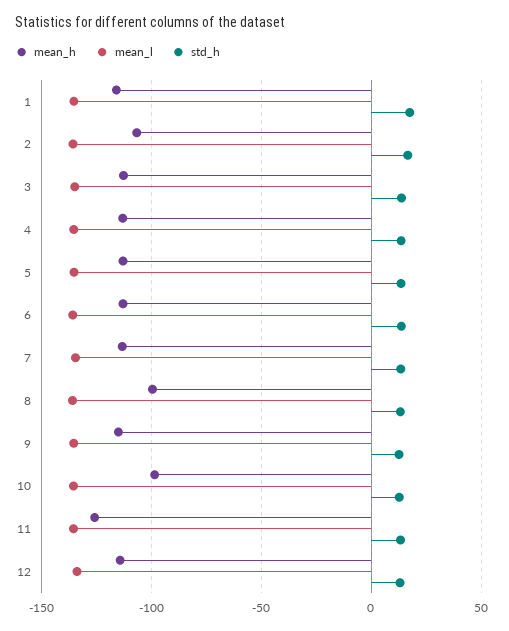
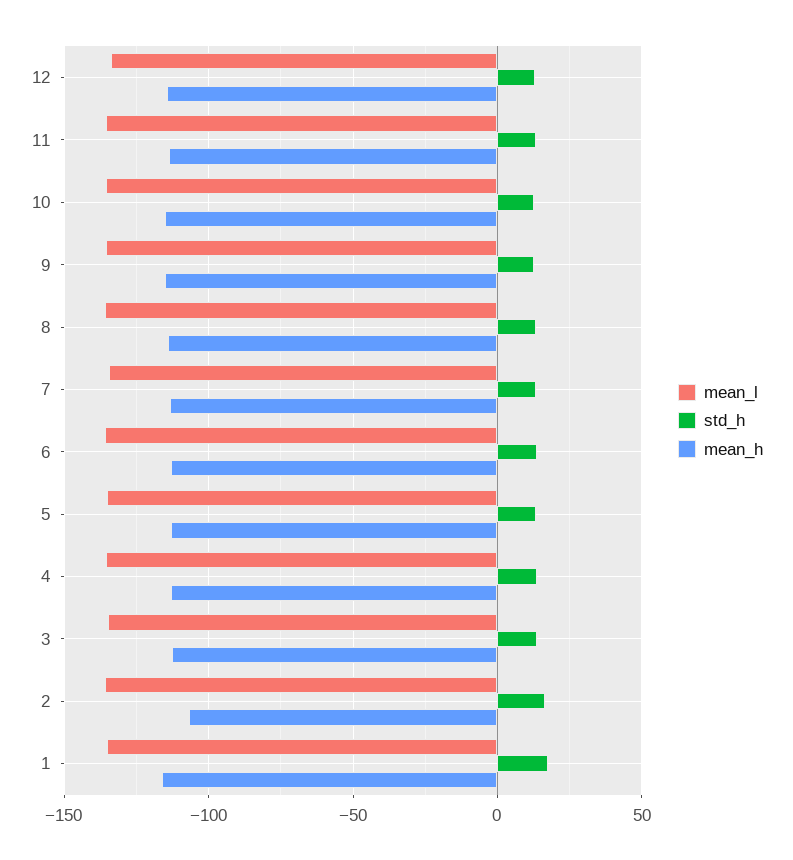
  {
    "mean_h": {
      "1": -115,
      "2": -105,
      "3": -115,
      "4": -115,
      "5": -115,
      "6": -115,
      "7": -115,
-     "8": -100,
+     "8": -115,
      "9": -115,
-     "10": -100,
+     "10": -115,
-     "11": -125,
+     "11": -115,
      "12": -115
    },
    "mean_l": {
      "1": -135,
      "2": -135,
      "3": -135,
      "4": -135,
      "5": -135,
      "6": -135,
      "7": -135,
      "8": -135,
      "9": -135,
      "10": -135,
      "11": -135,
      "12": -135
    },
    "std_h": {
      "1": 15,
      "2": 15,
      "3": 15,
      "4": 15,
      "5": 15,
      "6": 15,
      "7": 15,
      "8": 15,
      "9": 15,
      "10": 15,
      "11": 15,
      "12": 15
    }
  }

